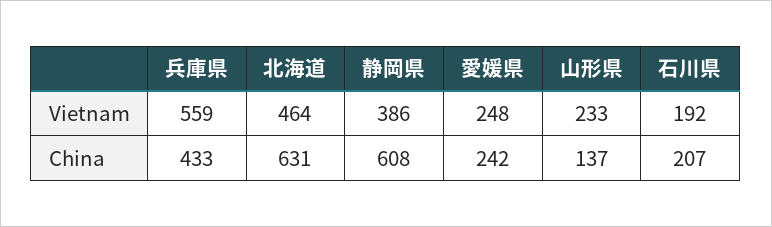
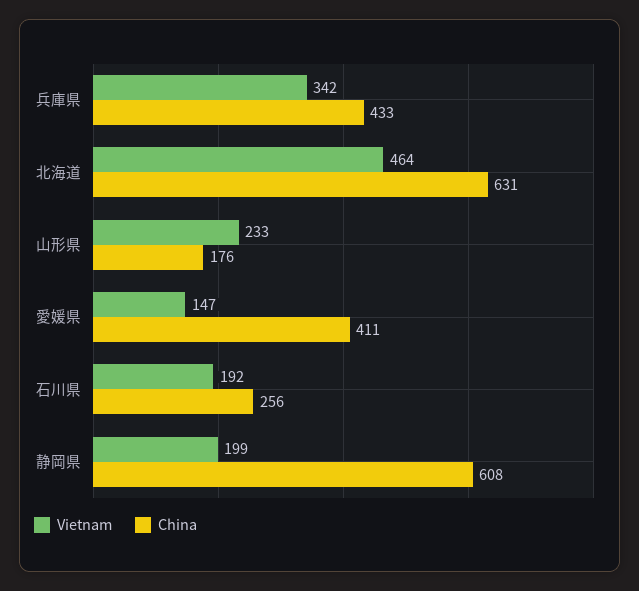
  {
    "Vietnam": {
-     "兵庫県": 559,
+     "兵庫県": 342,
      "北海道": 464,
-     "静岡県": 386,
+     "静岡県": 199,
-     "愛媛県": 248,
+     "愛媛県": 147,
      "山形県": 233,
      "石川県": 192
    },
    "China": {
      "兵庫県": 433,
      "北海道": 631,
      "静岡県": 608,
-     "愛媛県": 242,
+     "愛媛県": 411,
-     "山形県": 137,
+     "山形県": 176,
-     "石川県": 207
+     "石川県": 256
    }
  }

